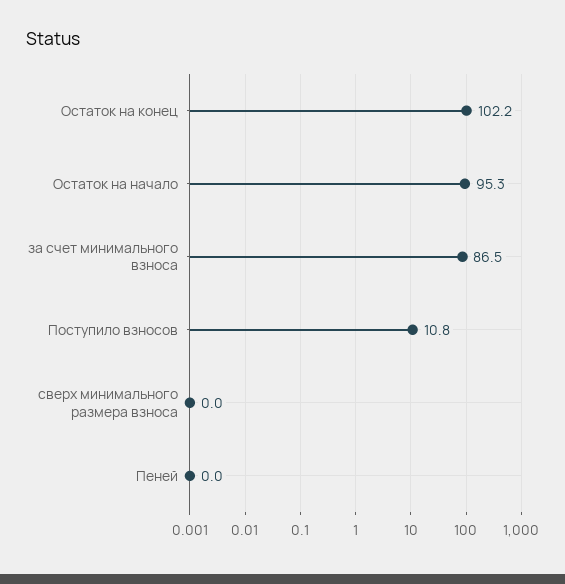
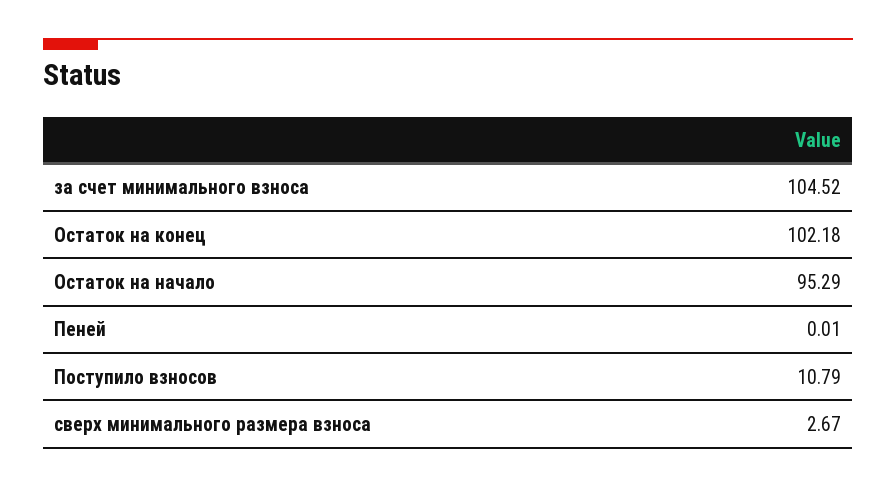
  {
    "Остаток на конец": 102.18,
    "Остаток на начало": 95.29,
-   "за счет минимального взноса": 86.5,
+   "за счет минимального взноса": 104.52,
    "Поступило взносов": 10.79,
-   "сверх минимального размера взноса": 0,
+   "сверх минимального размера взноса": 2.67,
    "Пеней": 0.01
  }

